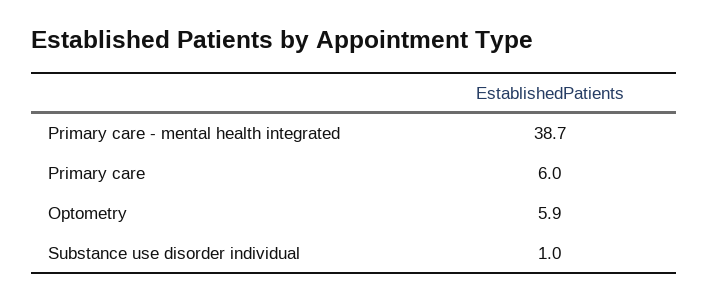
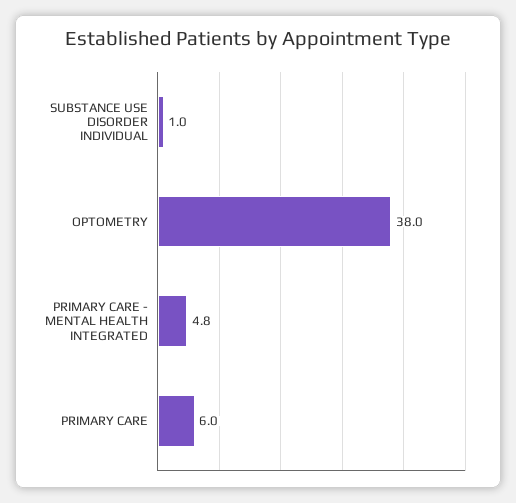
  {
-   "Primary care - mental health integrated": 38.7,
+   "Primary care - mental health integrated": 4.8,
    "Primary care": 6,
-   "Optometry": 5.9,
+   "Optometry": 38,
    "Substance use disorder individual": 1
  }

